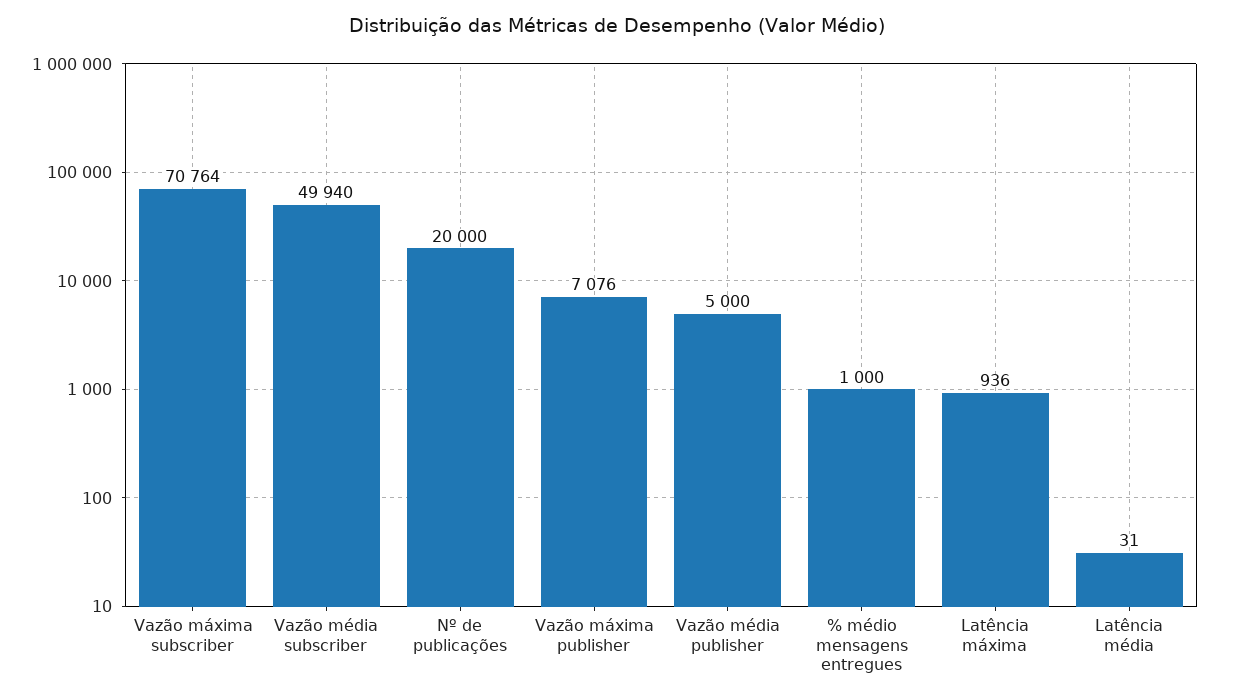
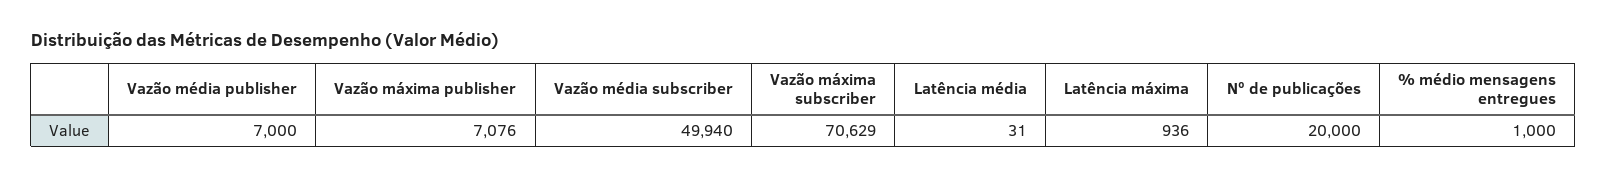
  {
-   "Vazão máxima subscriber": 70764,
+   "Vazão máxima subscriber": 70629,
    "Vazão média subscriber": 49940,
    "Nº de publicações": 20000,
    "Vazão máxima publisher": 7076,
-   "Vazão média publisher": 5000,
+   "Vazão média publisher": 7000,
    "% médio mensagens entregues": 1000,
    "Latência máxima": 936,
    "Latência média": 31
  }

